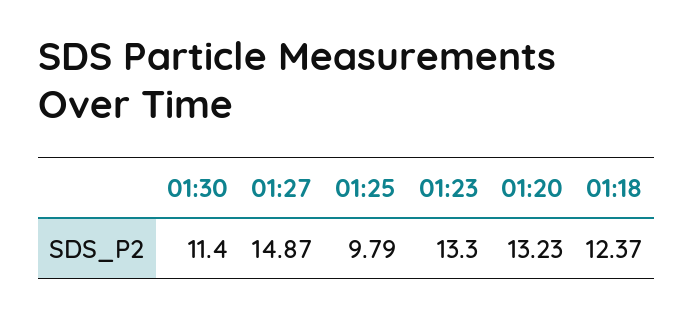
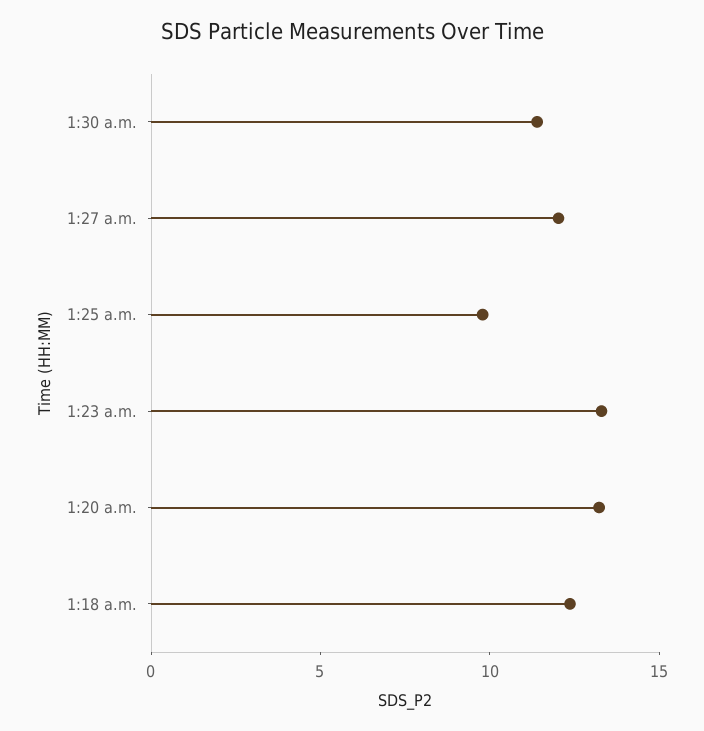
  {
    "01:30": 11.4,
-   "01:27": 14.87,
+   "01:27": 12,
    "01:25": 9.79,
    "01:23": 13.3,
    "01:20": 13.23,
    "01:18": 12.37
  }

